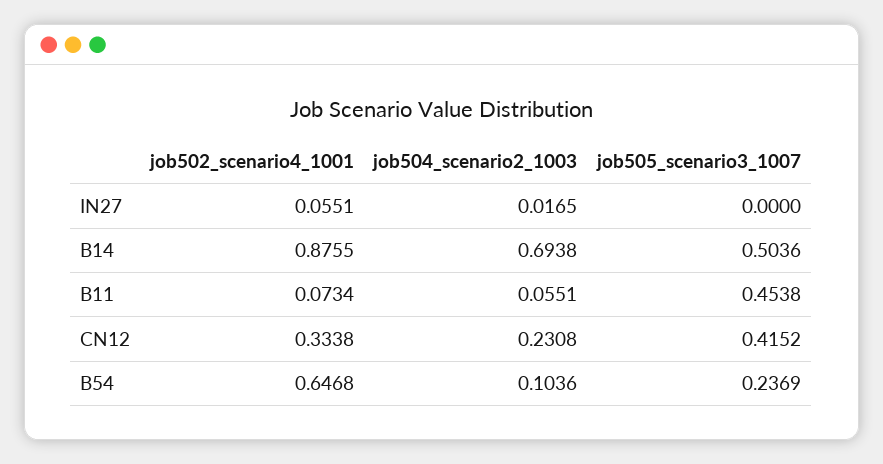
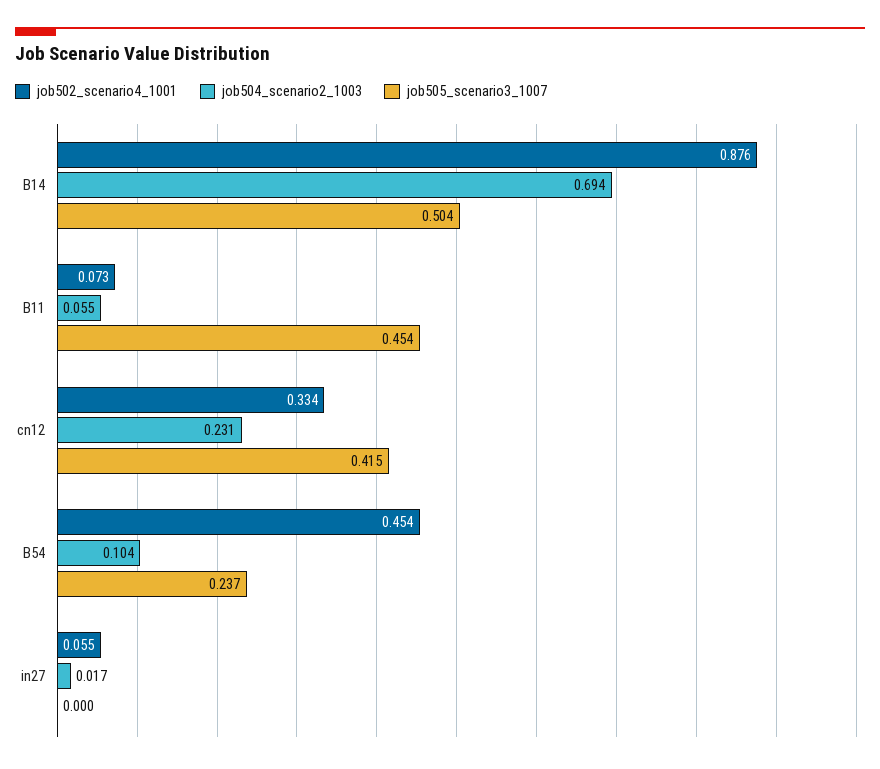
  {
    "job502_scenario4_1001": {
      "IN27": 0.0551,
      "B14": 0.8755,
      "B11": 0.0734,
      "CN12": 0.3338,
-     "B54": 0.6468
+     "B54": 0.454
    },
    "job504_scenario2_1003": {
      "IN27": 0.0165,
      "B14": 0.6938,
      "B11": 0.0551,
      "CN12": 0.2308,
      "B54": 0.1036
    },
    "job505_scenario3_1007": {
      "IN27": 0,
      "B14": 0.5036,
      "B11": 0.4538,
      "CN12": 0.4152,
      "B54": 0.2369
    }
  }

